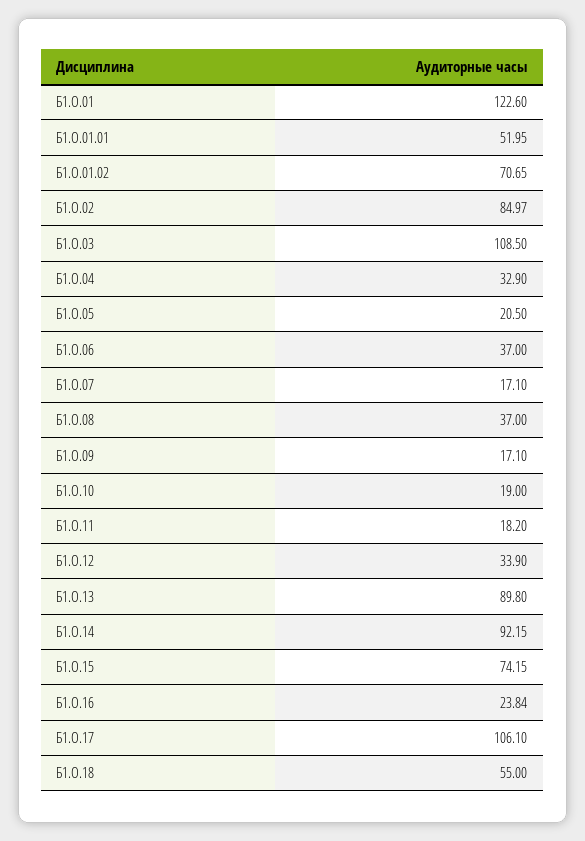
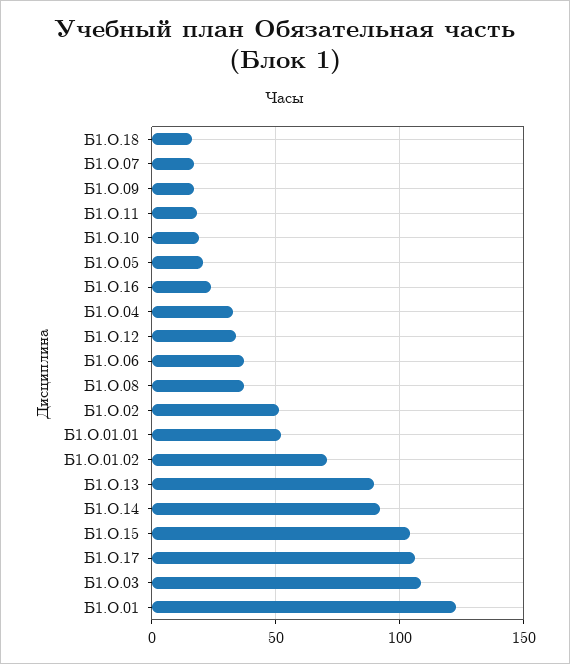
  {
    "Б1.О.01": 122.6,
    "Б1.О.01.01": 51.95,
    "Б1.О.01.02": 70.65,
-   "Б1.О.02": 84.97,
+   "Б1.О.02": 50,
    "Б1.О.03": 108.5,
    "Б1.О.04": 32.9,
    "Б1.О.05": 20.5,
    "Б1.О.06": 37,
    "Б1.О.07": 17.1,
    "Б1.О.08": 37,
    "Б1.О.09": 17.1,
    "Б1.О.10": 19,
    "Б1.О.11": 18.2,
    "Б1.О.12": 33.9,
    "Б1.О.13": 89.8,
    "Б1.О.14": 92.15,
-   "Б1.О.15": 74.15,
+   "Б1.О.15": 105,
    "Б1.О.16": 23.84,
    "Б1.О.17": 106.1,
-   "Б1.О.18": 55
+   "Б1.О.18": 15
  }

